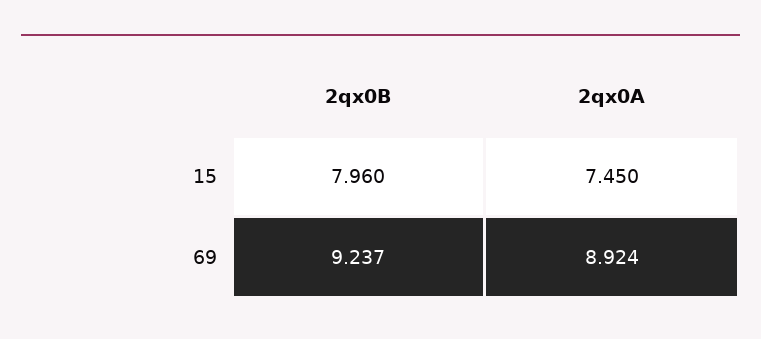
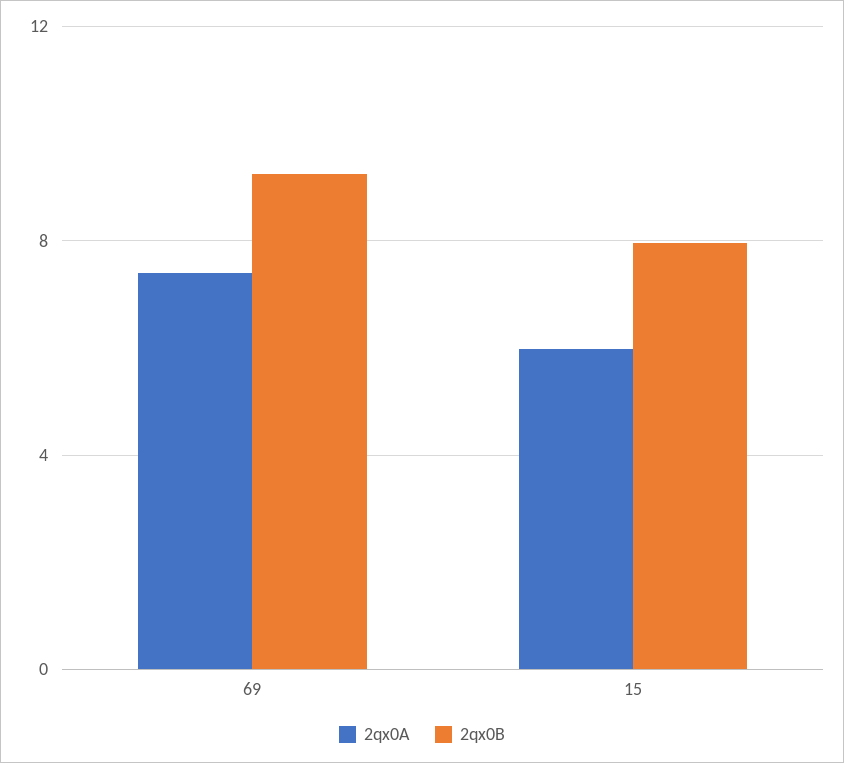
  {
    "2qx0B": {
      "15": 7.96,
      "69": 9.237
    },
    "2qx0A": {
-     "15": 7.45,
+     "15": 6,
-     "69": 8.924
+     "69": 7.5
    }
  }

